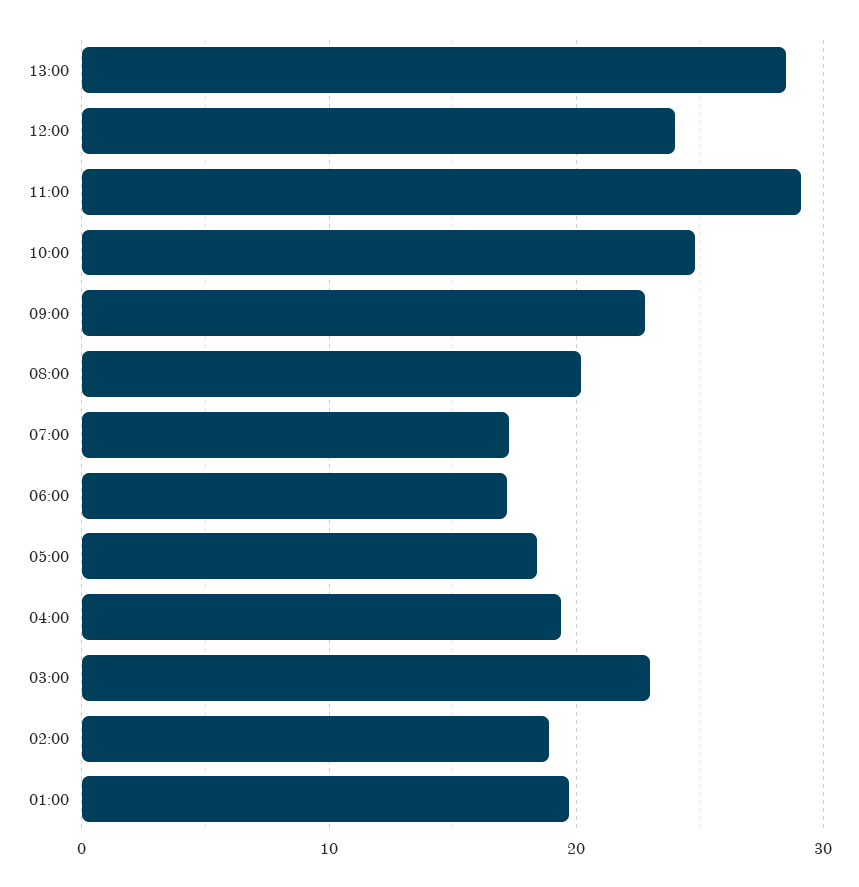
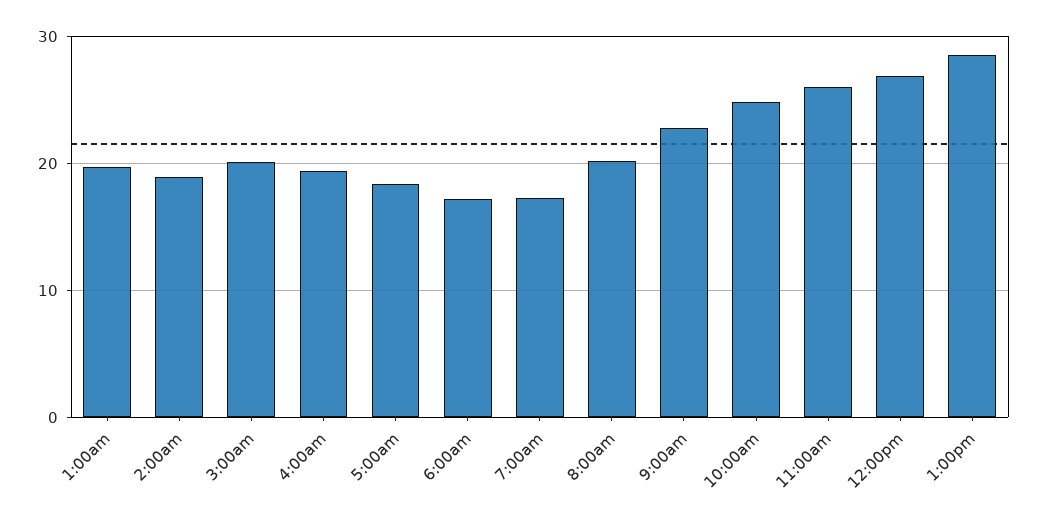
  {
    "13:00": 29,
-   "12:00": 24,
+   "12:00": 27,
-   "11:00": 29,
+   "11:00": 26,
    "10:00": 25,
    "09:00": 23,
    "08:00": 20,
    "07:00": 17,
    "06:00": 17,
    "05:00": 18,
    "04:00": 19,
-   "03:00": 23,
+   "03:00": 20,
    "02:00": 19,
    "01:00": 20
  }

